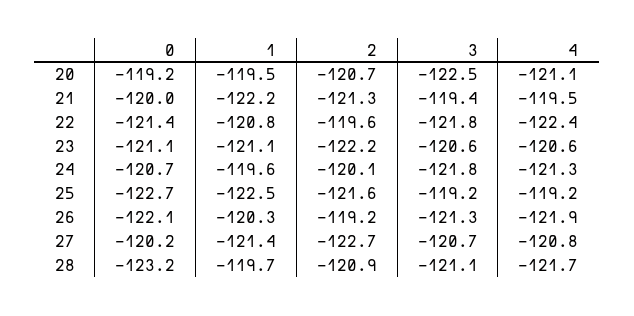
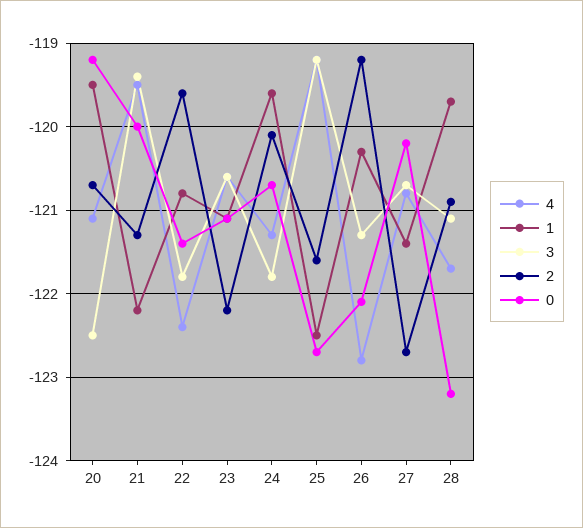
  {
    "0": {
      "20": -119.2,
      "21": -120,
      "22": -121.4,
      "23": -121.1,
      "24": -120.7,
      "25": -122.7,
      "26": -122.1,
      "27": -120.2,
      "28": -123.2
    },
    "1": {
      "20": -119.5,
      "21": -122.2,
      "22": -120.8,
      "23": -121.1,
      "24": -119.6,
      "25": -122.5,
      "26": -120.3,
      "27": -121.4,
      "28": -119.7
    },
    "2": {
      "20": -120.7,
      "21": -121.3,
      "22": -119.6,
      "23": -122.2,
      "24": -120.1,
      "25": -121.6,
      "26": -119.2,
      "27": -122.7,
      "28": -120.9
    },
    "3": {
      "20": -122.5,
      "21": -119.4,
      "22": -121.8,
      "23": -120.6,
      "24": -121.8,
      "25": -119.2,
      "26": -121.3,
      "27": -120.7,
      "28": -121.1
    },
    "4": {
      "20": -121.1,
      "21": -119.5,
      "22": -122.4,
      "23": -120.6,
      "24": -121.3,
      "25": -119.2,
-     "26": -121.9,
+     "26": -122.8,
      "27": -120.8,
      "28": -121.7
    }
  }

